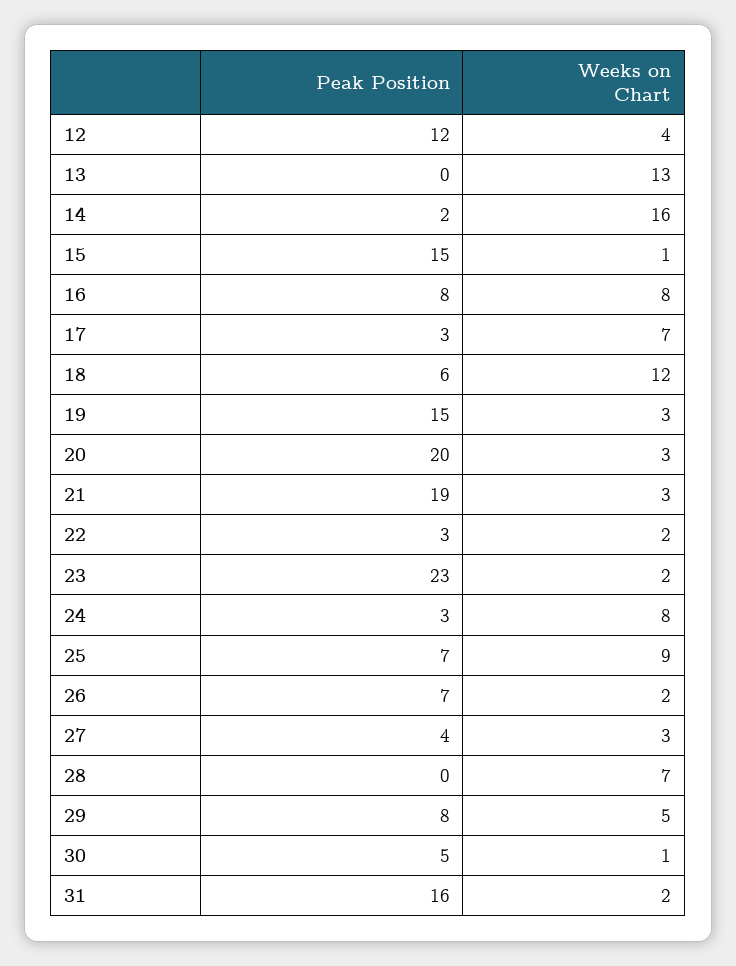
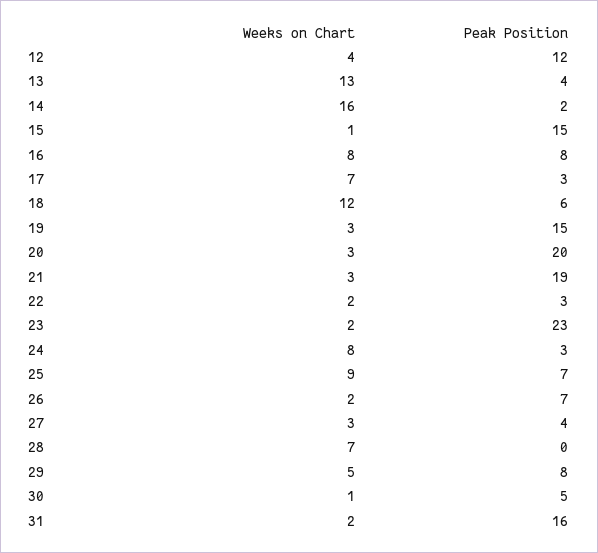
  {
    "Peak Position": {
      "12": 12,
-     "13": 0,
+     "13": 4,
      "14": 2,
      "15": 15,
      "16": 8,
      "17": 3,
      "18": 6,
      "19": 15,
      "20": 20,
      "21": 19,
      "22": 3,
      "23": 23,
      "24": 3,
      "25": 7,
      "26": 7,
      "27": 4,
      "28": 0,
      "29": 8,
      "30": 5,
      "31": 16
    },
    "Weeks on Chart": {
      "12": 4,
      "13": 13,
      "14": 16,
      "15": 1,
      "16": 8,
      "17": 7,
      "18": 12,
      "19": 3,
      "20": 3,
      "21": 3,
      "22": 2,
      "23": 2,
      "24": 8,
      "25": 9,
      "26": 2,
      "27": 3,
      "28": 7,
      "29": 5,
      "30": 1,
      "31": 2
    }
  }

